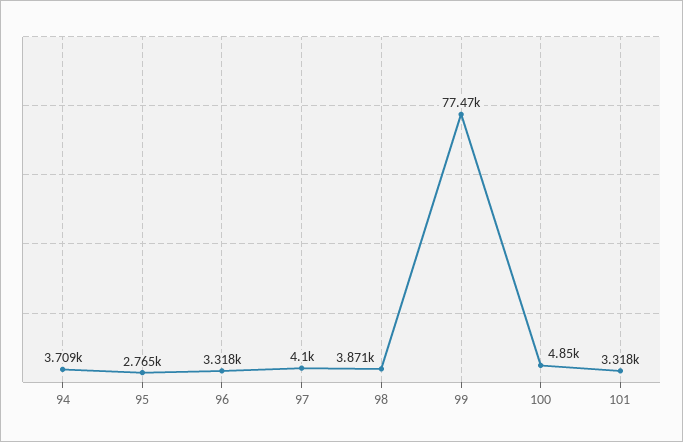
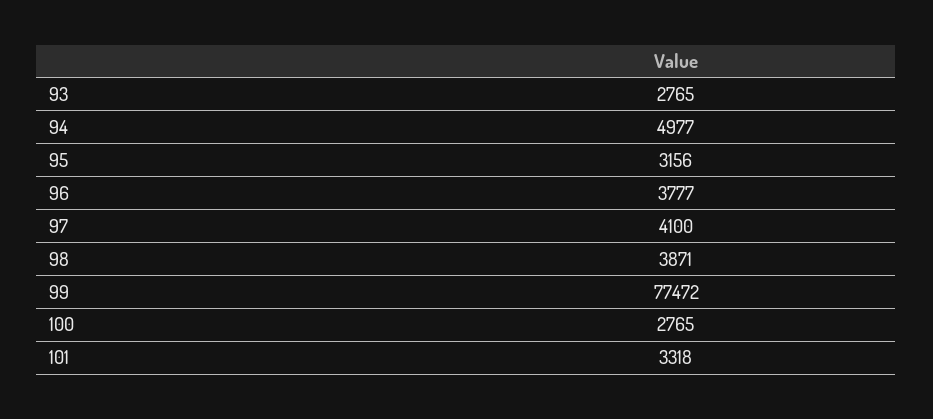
  {
-   "94": 3709,
+   "94": 4977,
-   "95": 2765,
+   "95": 3156,
-   "96": 3318,
+   "96": 3777,
    "97": 4100,
    "98": 3871,
    "99": 77472,
-   "100": 4850,
+   "100": 2765,
-   "101": 3318
+   "101": 3318,
+   "93": 2765
  }

